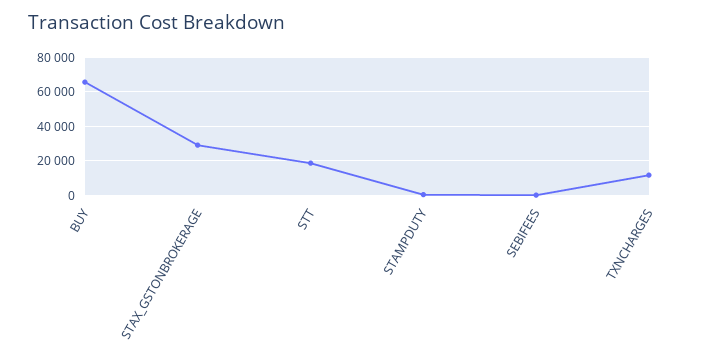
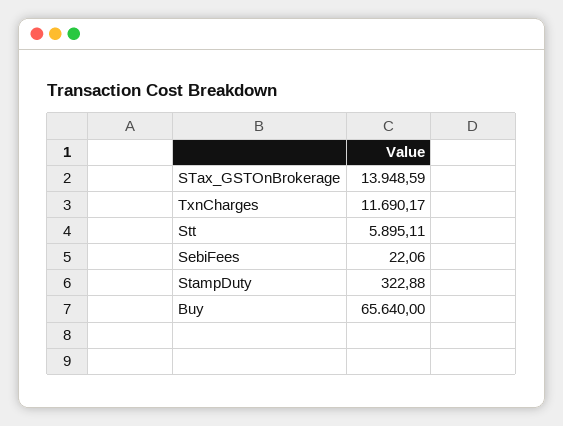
  {
    "BUY": 65640,
-   "STAX_GSTONBROKERAGE": 30000,
+   "STAX_GSTONBROKERAGE": 13948.59,
-   "STT": 20000,
+   "STT": 5895.11,
    "STAMPDUTY": 322.88,
    "SEBIFEES": 22.06,
    "TXNCHARGES": 11690.17
  }

